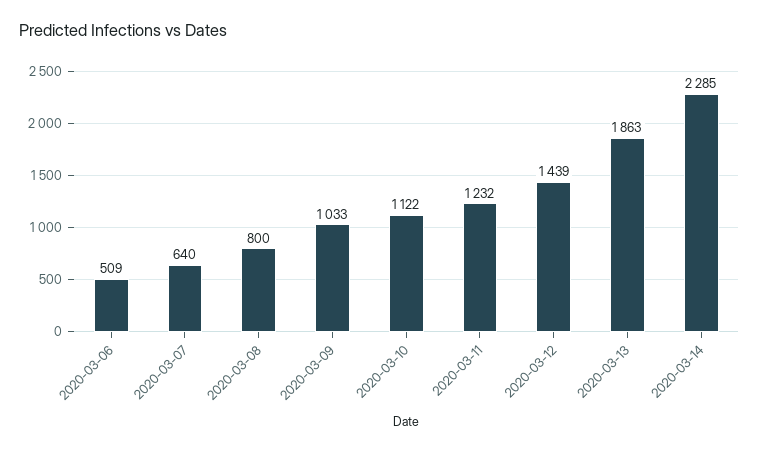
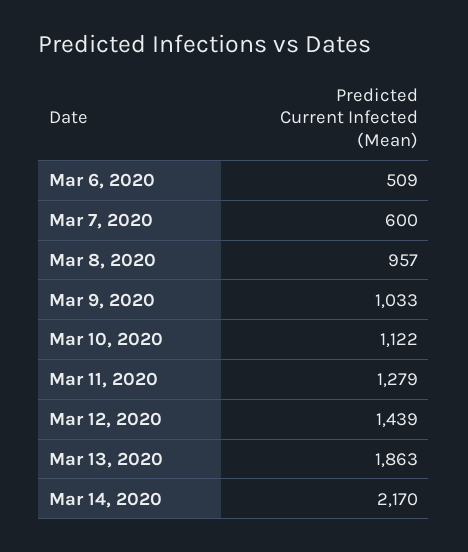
  {
    "2020-03-06": 509,
-   "2020-03-07": 640,
+   "2020-03-07": 600,
-   "2020-03-08": 800,
+   "2020-03-08": 957,
    "2020-03-09": 1033,
    "2020-03-10": 1122,
-   "2020-03-11": 1232,
+   "2020-03-11": 1279,
    "2020-03-12": 1439,
    "2020-03-13": 1863,
-   "2020-03-14": 2285
+   "2020-03-14": 2170
  }

